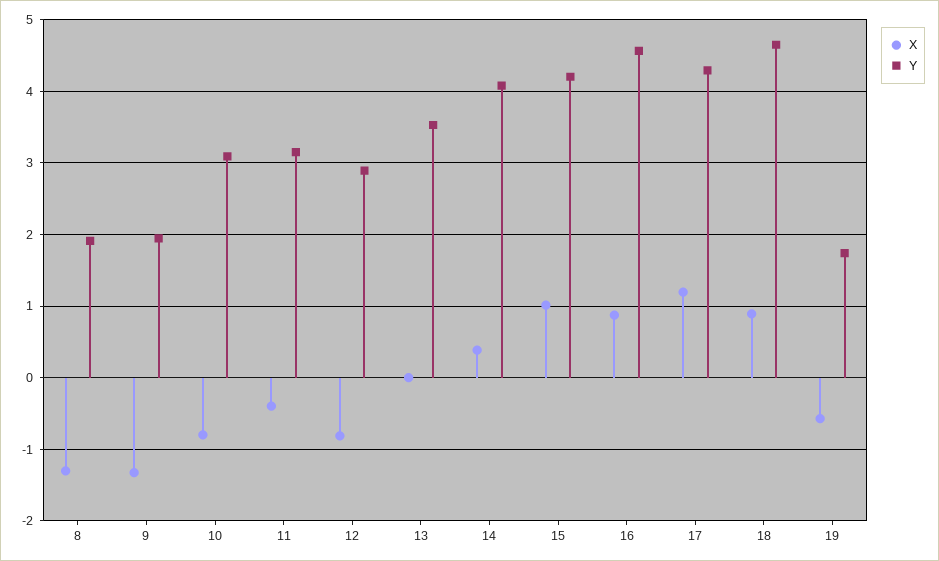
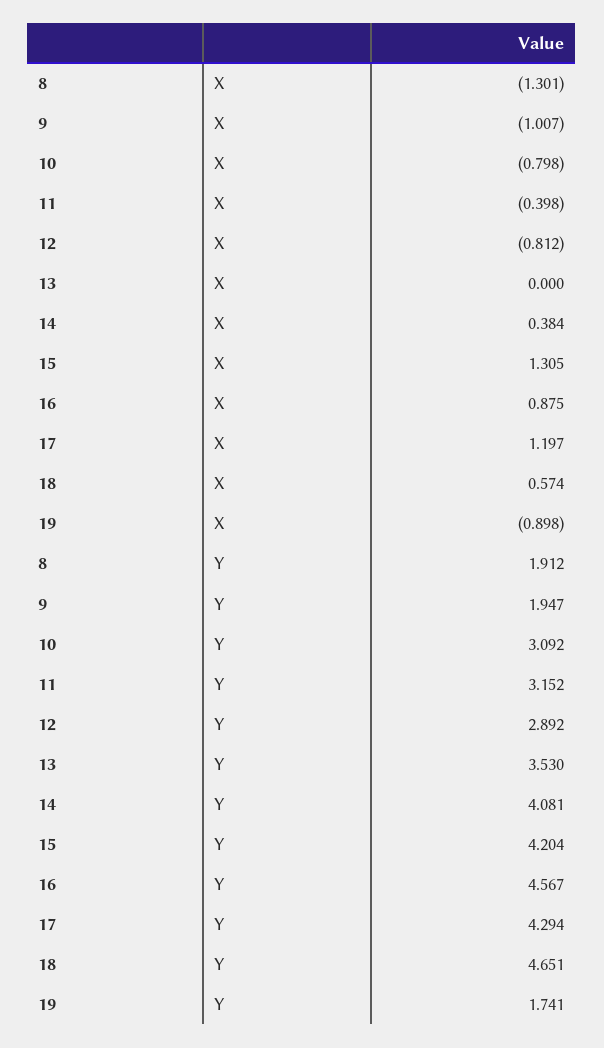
  {
    "X": {
      "8": -1.301,
-     "9": -1.3,
+     "9": -1.007,
      "10": -0.798,
      "11": -0.398,
      "12": -0.812,
      "13": 0,
      "14": 0.384,
-     "15": 1,
+     "15": 1.305,
      "16": 0.875,
      "17": 1.197,
-     "18": 0.9,
+     "18": 0.574,
-     "19": -0.6
+     "19": -0.898
    },
    "Y": {
      "8": 1.912,
      "9": 1.947,
      "10": 3.092,
      "11": 3.152,
      "12": 2.892,
      "13": 3.53,
      "14": 4.081,
      "15": 4.204,
      "16": 4.567,
      "17": 4.294,
      "18": 4.651,
      "19": 1.741
    }
  }

